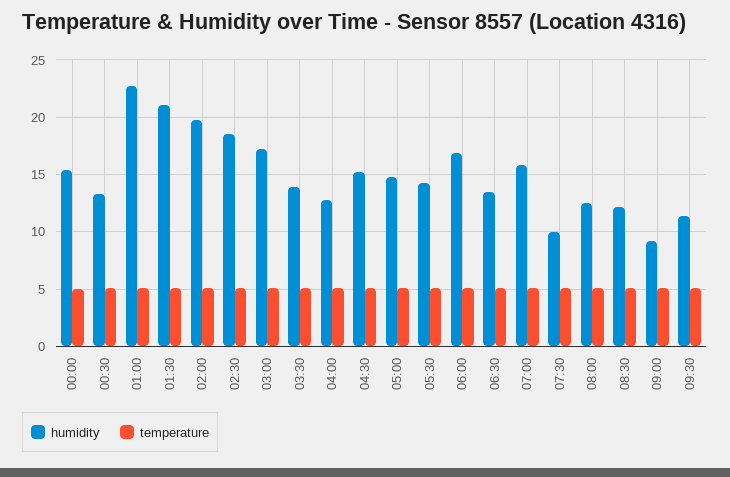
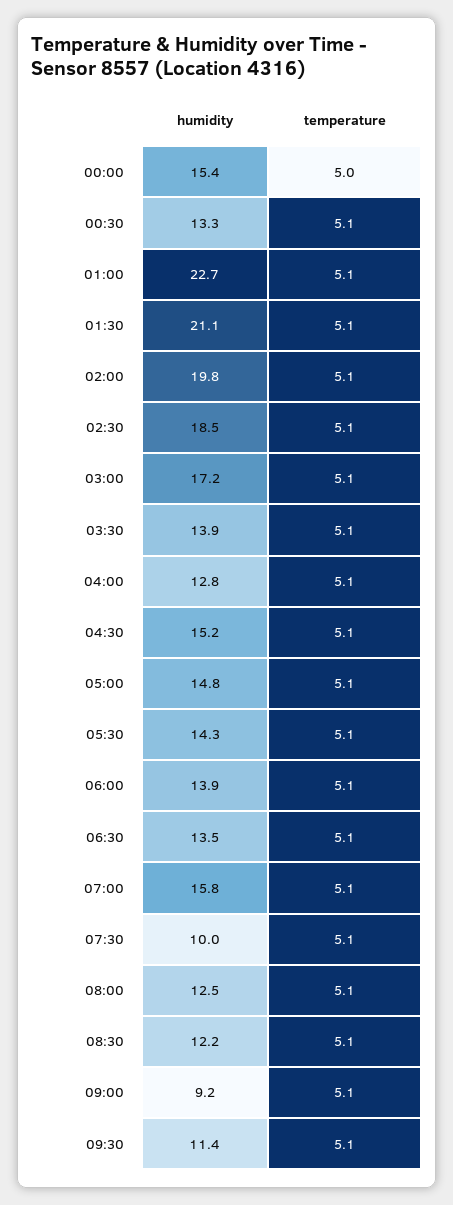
  {
    "humidity": {
      "00:00": 15.4,
      "00:30": 13.3,
      "01:00": 22.7,
      "01:30": 21.1,
      "02:00": 19.8,
      "02:30": 18.5,
      "03:00": 17.2,
      "03:30": 13.9,
      "04:00": 12.8,
      "04:30": 15.2,
      "05:00": 14.8,
      "05:30": 14.3,
-     "06:00": 17,
+     "06:00": 13.9,
      "06:30": 13.5,
      "07:00": 15.8,
      "07:30": 10,
      "08:00": 12.5,
      "08:30": 12.2,
      "09:00": 9.2,
      "09:30": 11.4
    },
    "temperature": {
      "00:00": 5,
      "00:30": 5.1,
      "01:00": 5.1,
      "01:30": 5.1,
      "02:00": 5.1,
      "02:30": 5.1,
      "03:00": 5.1,
      "03:30": 5.1,
      "04:00": 5.1,
      "04:30": 5.1,
      "05:00": 5.1,
      "05:30": 5.1,
      "06:00": 5.1,
      "06:30": 5.1,
      "07:00": 5.1,
      "07:30": 5.1,
      "08:00": 5.1,
      "08:30": 5.1,
      "09:00": 5.1,
      "09:30": 5.1
    }
  }

